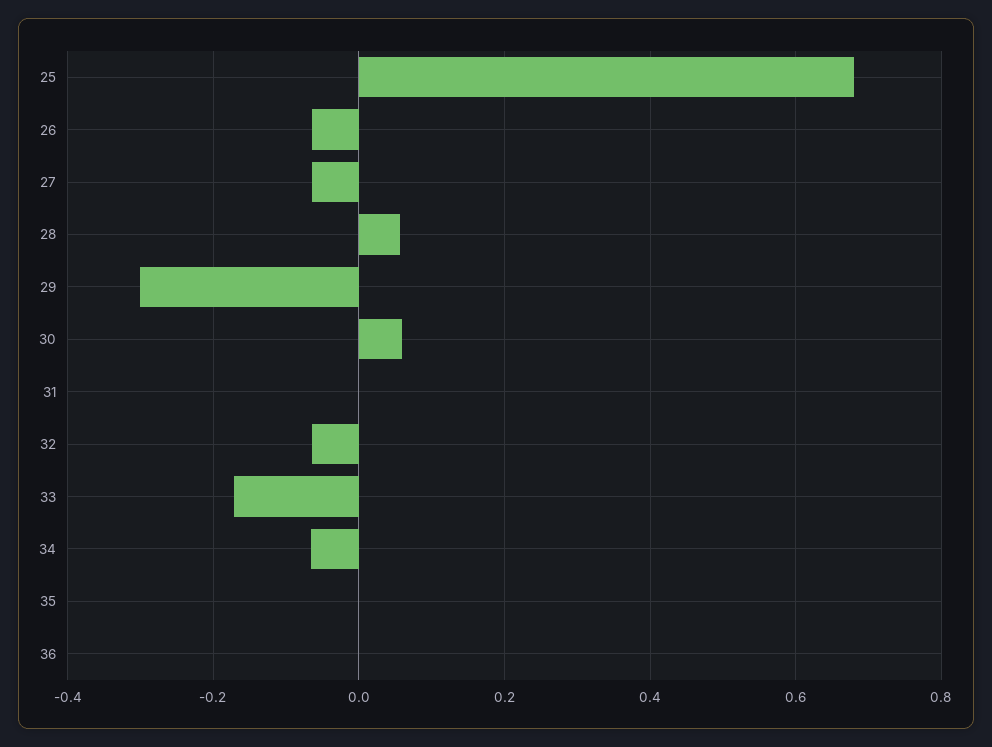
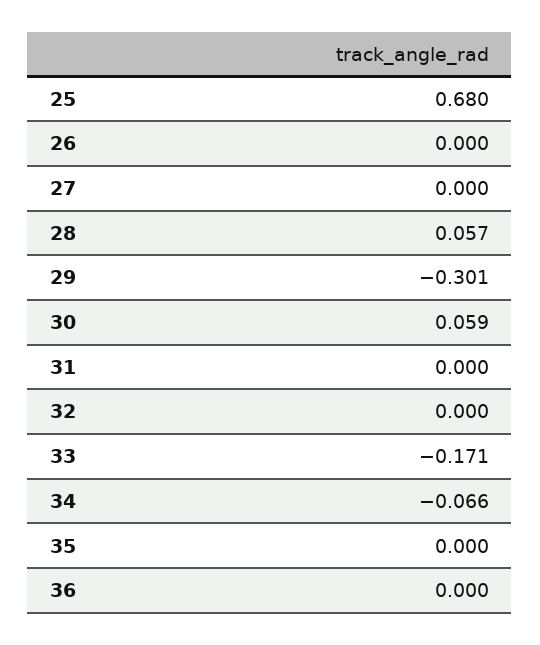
  {
    "25": 0.68,
-   "26": -0.06,
+   "26": 0,
-   "27": -0.06,
+   "27": 0,
    "28": 0.057,
    "29": -0.301,
    "30": 0.059,
    "31": 0,
-   "32": -0.06,
+   "32": 0,
    "33": -0.171,
    "34": -0.066,
    "35": 0,
    "36": 0
  }

